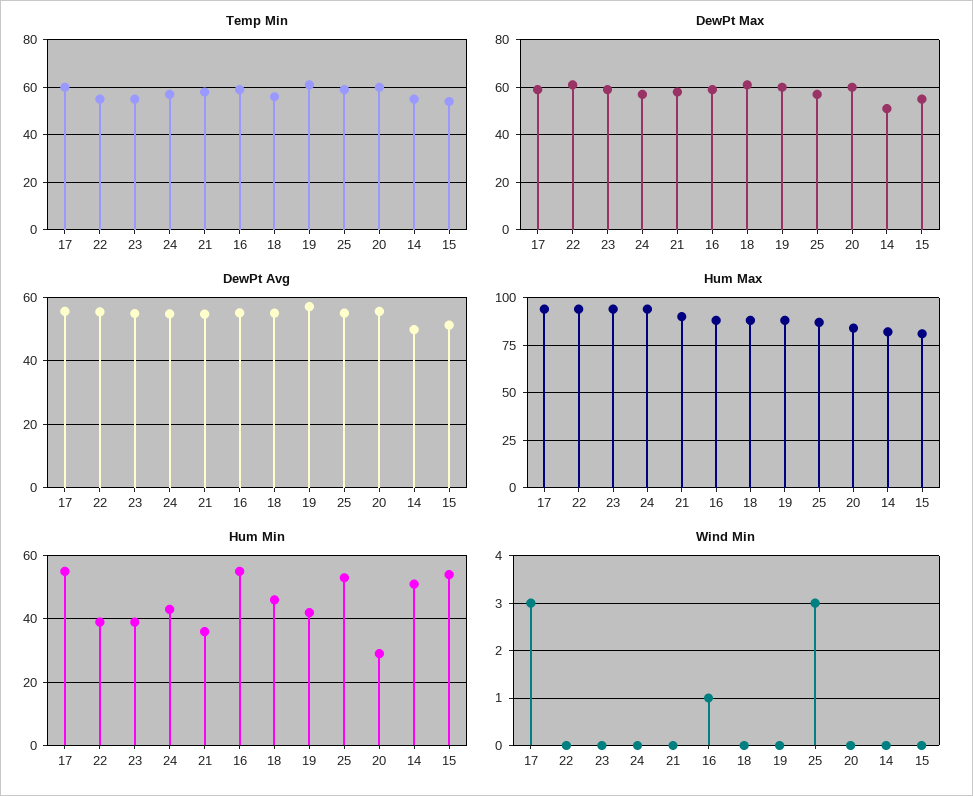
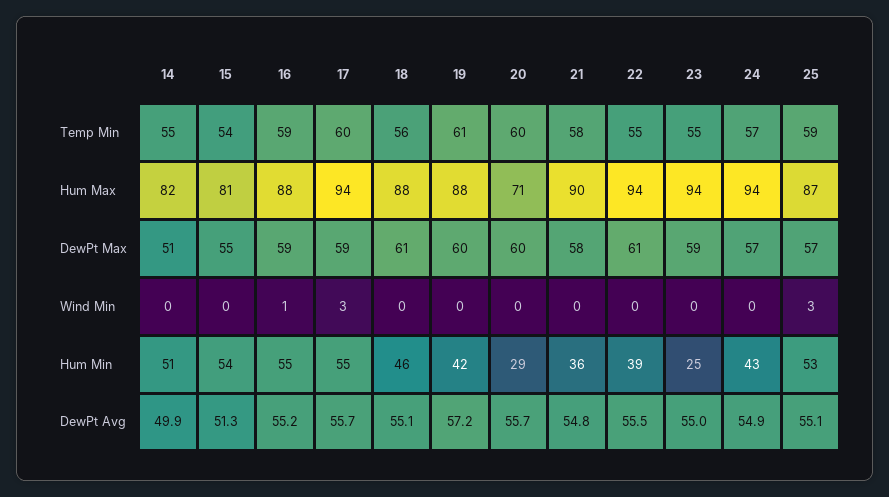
  {
    "Temp Min": {
      "17": 60,
      "22": 55,
      "23": 55,
      "24": 57,
      "21": 58,
      "16": 59,
      "18": 56,
      "19": 61,
      "25": 59,
      "20": 60,
      "14": 55,
      "15": 54
    },
    "DewPt Max": {
      "17": 59,
      "22": 61,
      "23": 59,
      "24": 57,
      "21": 58,
      "16": 59,
      "18": 61,
      "19": 60,
      "25": 57,
      "20": 60,
      "14": 51,
      "15": 55
    },
    "DewPt Avg": {
      "17": 55.7,
      "22": 55.5,
      "23": 55,
      "24": 54.9,
      "21": 54.8,
      "16": 55.2,
      "18": 55.1,
      "19": 57.2,
      "25": 55.1,
      "20": 55.7,
      "14": 49.9,
      "15": 51.3
    },
    "Hum Max": {
      "17": 94,
      "22": 94,
      "23": 94,
      "24": 94,
      "21": 90,
      "16": 88,
      "18": 88,
      "19": 88,
      "25": 87,
-     "20": 85,
+     "20": 71,
      "14": 82,
      "15": 81
    },
    "Hum Min": {
      "17": 55,
      "22": 39,
-     "23": 40,
+     "23": 25,
      "24": 43,
      "21": 36,
      "16": 55,
      "18": 46,
      "19": 42,
      "25": 53,
      "20": 29,
      "14": 51,
      "15": 54
    },
    "Wind Min": {
      "17": 3,
      "22": 0,
      "23": 0,
      "24": 0,
      "21": 0,
      "16": 1,
      "18": 0,
      "19": 0,
      "25": 3,
      "20": 0,
      "14": 0,
      "15": 0
    }
  }

